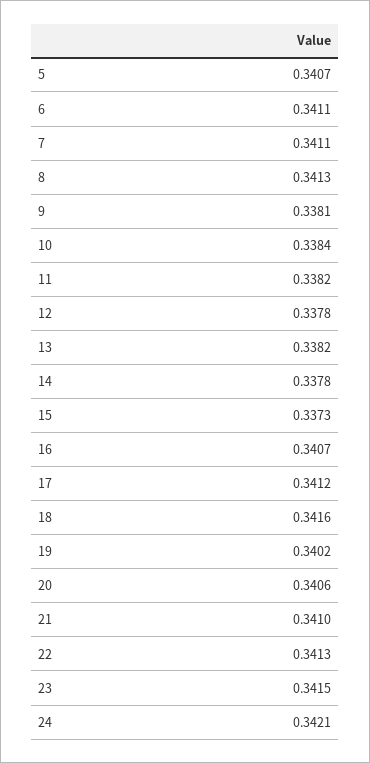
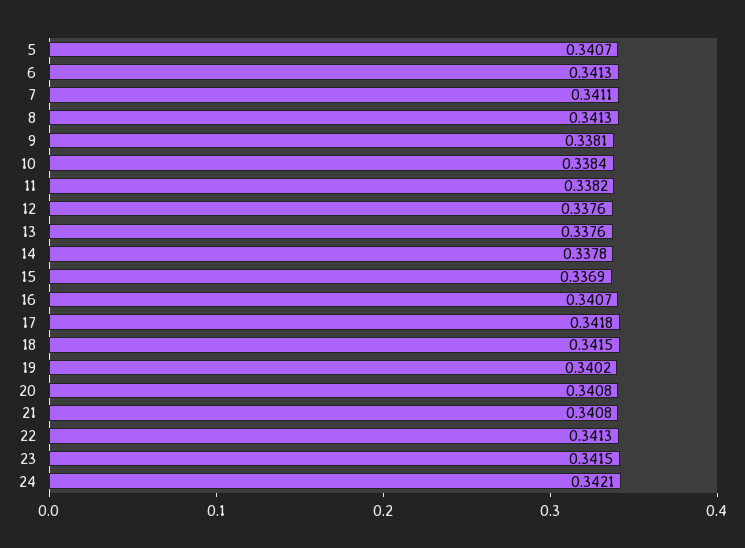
  {
    "5": 0.3407,
-   "6": 0.3411,
+   "6": 0.3413,
    "7": 0.3411,
    "8": 0.3413,
    "9": 0.3381,
    "10": 0.3384,
    "11": 0.3382,
-   "12": 0.3378,
+   "12": 0.3376,
-   "13": 0.3382,
+   "13": 0.3376,
    "14": 0.3378,
-   "15": 0.3373,
+   "15": 0.3369,
    "16": 0.3407,
-   "17": 0.3412,
+   "17": 0.3418,
-   "18": 0.3416,
+   "18": 0.3415,
    "19": 0.3402,
-   "20": 0.3406,
+   "20": 0.3408,
-   "21": 0.341,
+   "21": 0.3408,
    "22": 0.3413,
    "23": 0.3415,
    "24": 0.3421
  }

